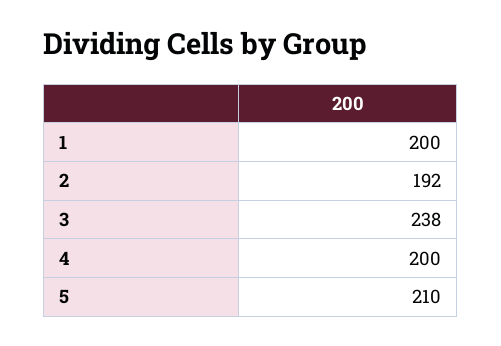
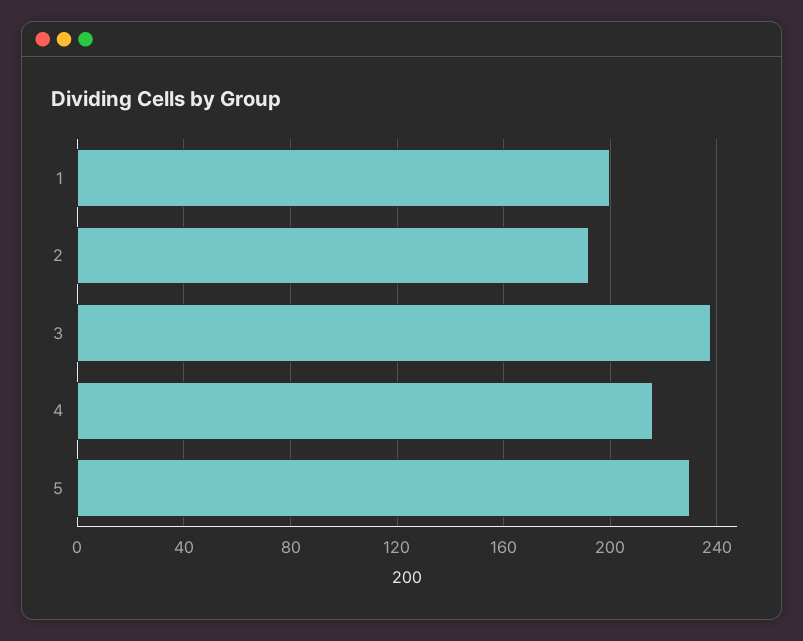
  {
    "1": 200,
    "2": 192,
    "3": 238,
-   "4": 200,
+   "4": 215,
-   "5": 210
+   "5": 230
  }

